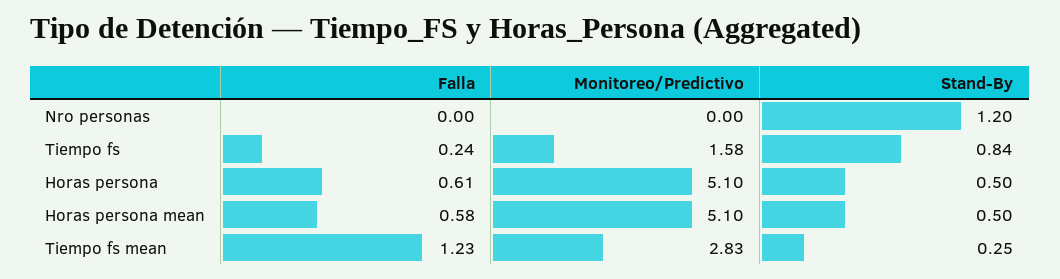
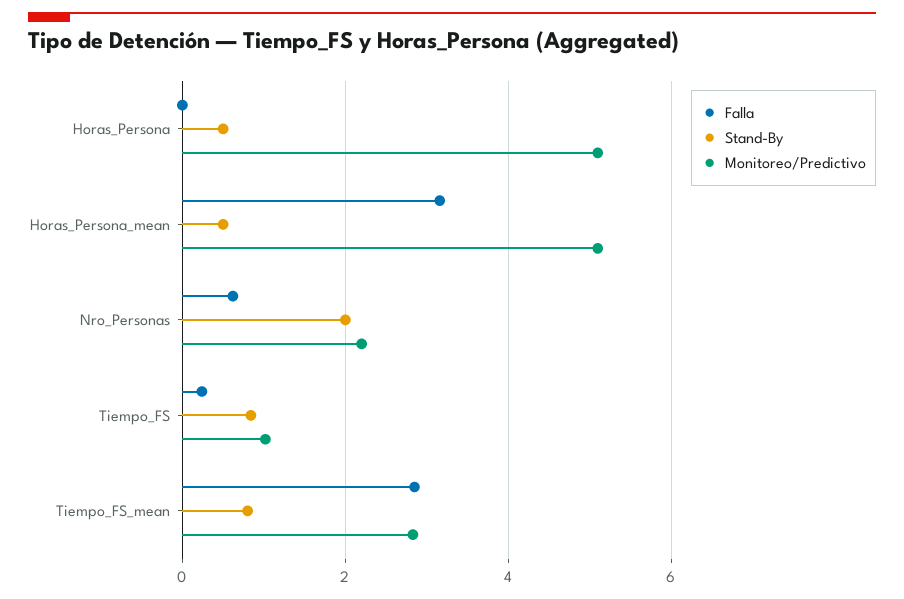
  {
    "Falla": {
-     "Nro personas": 0,
+     "Nro personas": 0.6,
      "Tiempo fs": 0.24,
-     "Horas persona": 0.61,
+     "Horas persona": 0,
-     "Horas persona mean": 0.58,
+     "Horas persona mean": 3.2,
-     "Tiempo fs mean": 1.23
+     "Tiempo fs mean": 2.8
    },
    "Monitoreo/Predictivo": {
-     "Nro personas": 0,
+     "Nro personas": 2.2,
-     "Tiempo fs": 1.58,
+     "Tiempo fs": 1,
      "Horas persona": 5.1,
      "Horas persona mean": 5.1,
      "Tiempo fs mean": 2.83
    },
    "Stand-By": {
-     "Nro personas": 1.2,
+     "Nro personas": 2,
      "Tiempo fs": 0.84,
      "Horas persona": 0.5,
      "Horas persona mean": 0.5,
-     "Tiempo fs mean": 0.25
+     "Tiempo fs mean": 0.8
    }
  }

